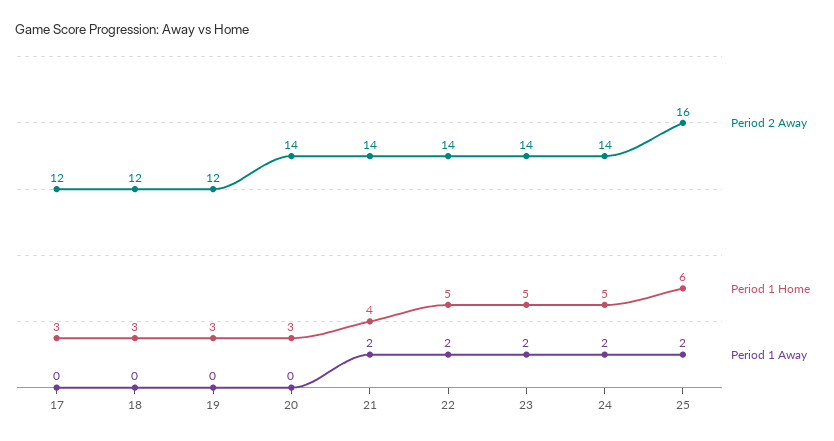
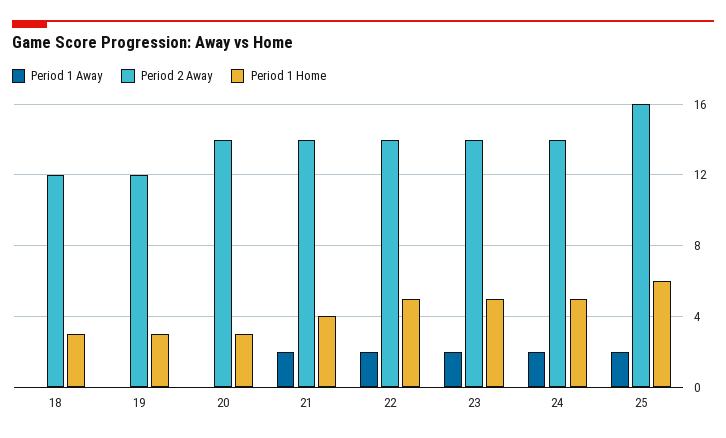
  {
    "Period 2 Away": {
-     "17": 12,
      "18": 12,
      "19": 12,
      "20": 14,
      "21": 14,
      "22": 14,
      "23": 14,
      "24": 14,
      "25": 16
    },
    "Period 1 Home": {
-     "17": 3,
      "18": 3,
      "19": 3,
      "20": 3,
      "21": 4,
      "22": 5,
      "23": 5,
      "24": 5,
      "25": 6
    },
    "Period 1 Away": {
-     "17": 0,
      "18": 0,
      "19": 0,
      "20": 0,
      "21": 2,
      "22": 2,
      "23": 2,
      "24": 2,
      "25": 2
    }
  }

